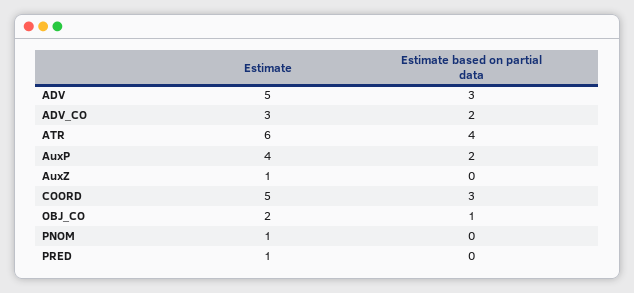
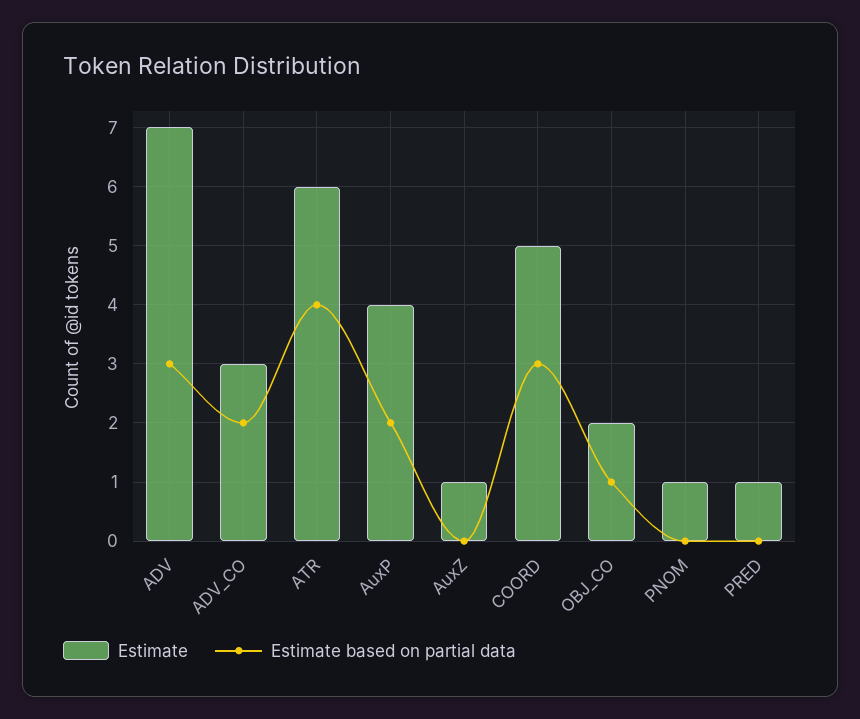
  {
    "Estimate": {
-     "ADV": 5,
+     "ADV": 7,
      "ADV_CO": 3,
      "ATR": 6,
      "AuxP": 4,
      "AuxZ": 1,
      "COORD": 5,
      "OBJ_CO": 2,
      "PNOM": 1,
      "PRED": 1
    },
    "Estimate based on partial data": {
      "ADV": 3,
      "ADV_CO": 2,
      "ATR": 4,
      "AuxP": 2,
      "AuxZ": 0,
      "COORD": 3,
      "OBJ_CO": 1,
      "PNOM": 0,
      "PRED": 0
    }
  }

